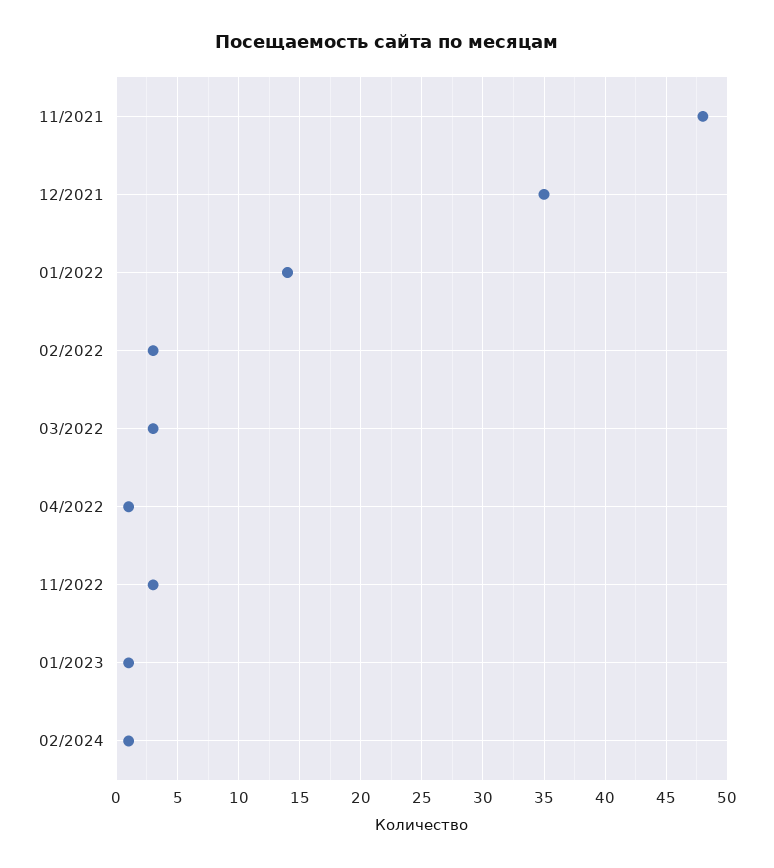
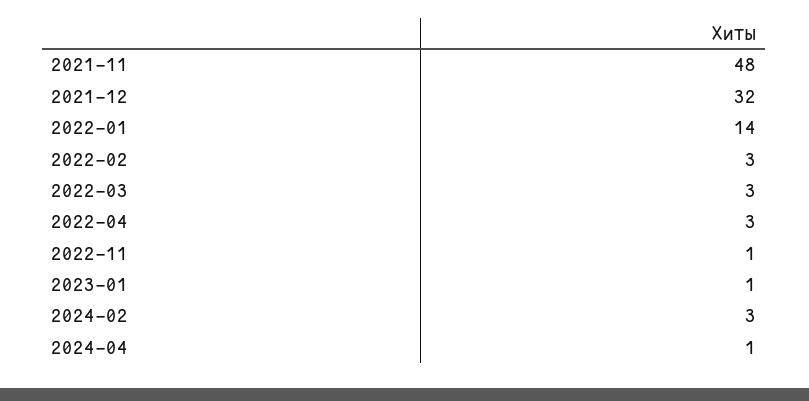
  {
    "11/2021": 48,
-   "12/2021": 35,
+   "12/2021": 32,
    "01/2022": 14,
    "02/2022": 3,
    "03/2022": 3,
-   "04/2022": 1,
+   "04/2022": 3,
-   "11/2022": 3,
+   "11/2022": 1,
    "01/2023": 1,
-   "02/2024": 1
+   "02/2024": 3,
+   "2024-04": 1
  }

